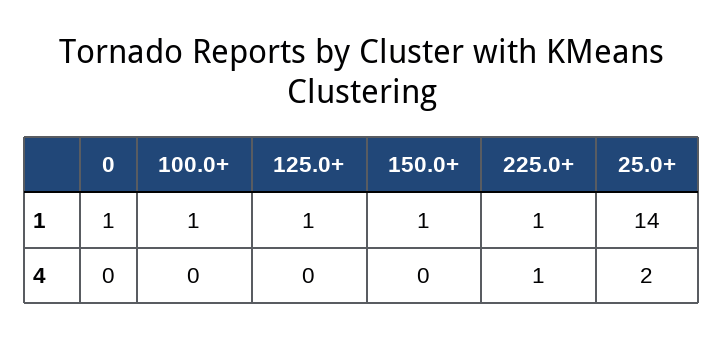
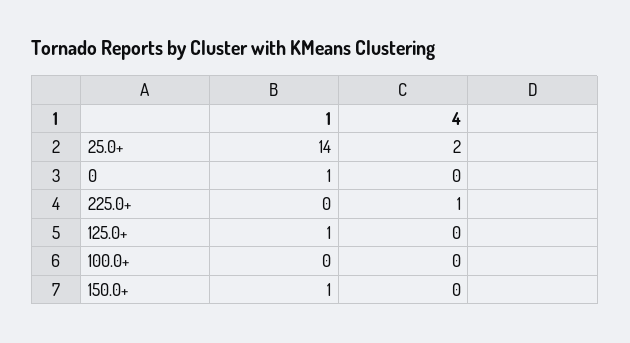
  {
    "0": {
      "1": 1,
      "4": 0
    },
    "100.0+": {
-     "1": 1,
+     "1": 0,
      "4": 0
    },
    "125.0+": {
      "1": 1,
      "4": 0
    },
    "150.0+": {
      "1": 1,
      "4": 0
    },
    "225.0+": {
-     "1": 1,
+     "1": 0,
      "4": 1
    },
    "25.0+": {
      "1": 14,
      "4": 2
    }
  }

